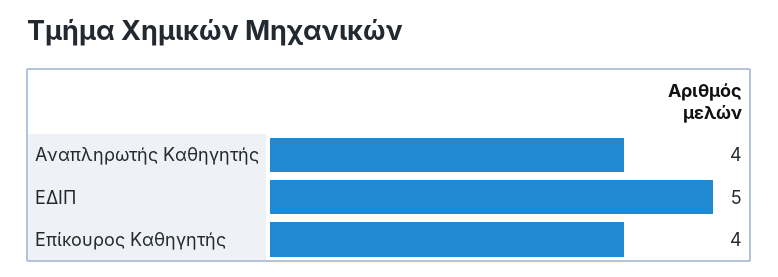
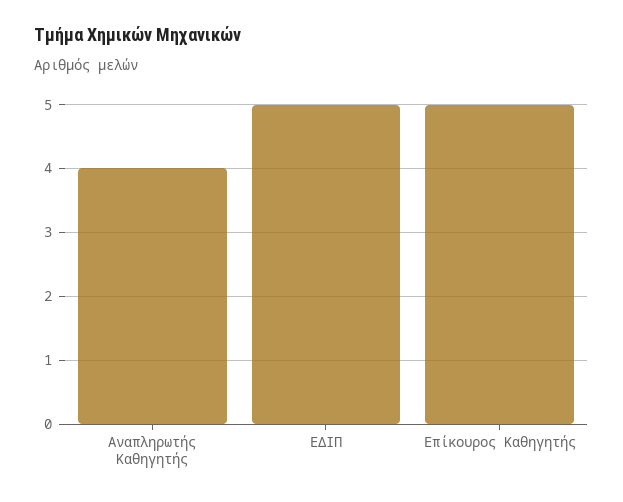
  {
    "Αναπληρωτής Καθηγητής": 4,
    "ΕΔΙΠ": 5,
-   "Επίκουρος Καθηγητής": 4
+   "Επίκουρος Καθηγητής": 5
  }

